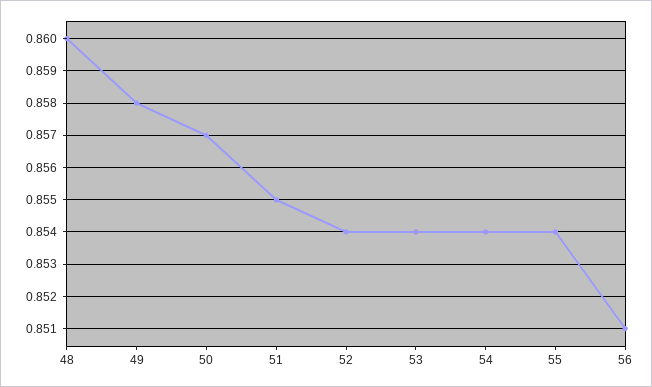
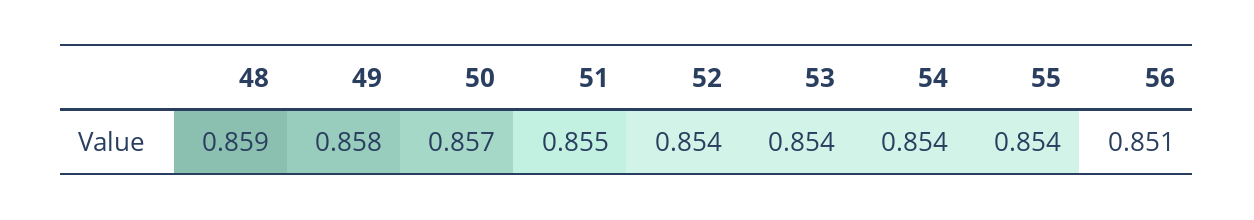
  {
-   "48": 0.86,
+   "48": 0.859,
    "49": 0.858,
    "50": 0.857,
    "51": 0.855,
    "52": 0.854,
    "53": 0.854,
    "54": 0.854,
    "55": 0.854,
    "56": 0.851
  }

